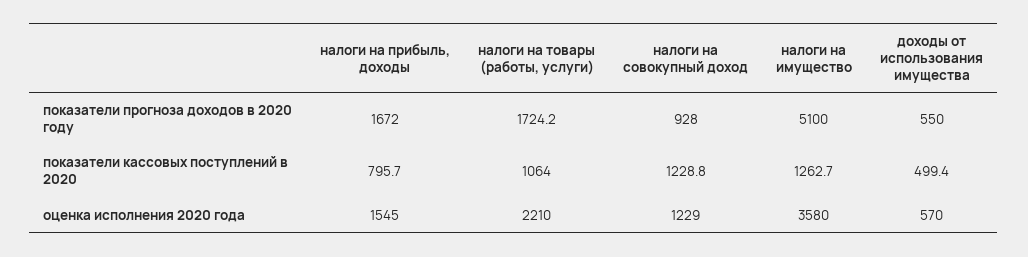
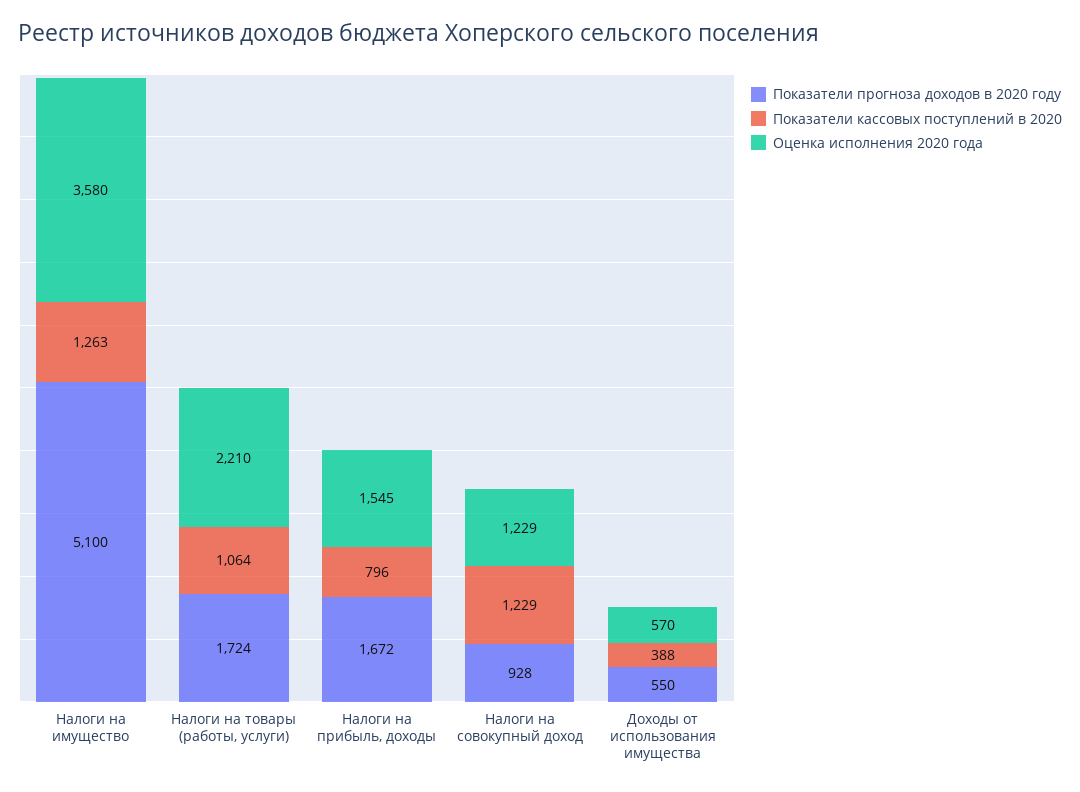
  {
    "показатели прогноза доходов в 2020 году": {
      "налоги на прибыль, доходы": 1672,
      "налоги на товары (работы, услуги)": 1724.2,
      "налоги на совокупный доход": 928,
      "налоги на имущество": 5100,
      "доходы от использования имущества": 550
    },
    "показатели кассовых поступлений в 2020": {
      "налоги на прибыль, доходы": 795.7,
      "налоги на товары (работы, услуги)": 1064,
      "налоги на совокупный доход": 1228.8,
      "налоги на имущество": 1262.7,
-     "доходы от использования имущества": 499.4
+     "доходы от использования имущества": 388
    },
    "оценка исполнения 2020 года": {
      "налоги на прибыль, доходы": 1545,
      "налоги на товары (работы, услуги)": 2210,
      "налоги на совокупный доход": 1229,
      "налоги на имущество": 3580,
      "доходы от использования имущества": 570
    }
  }

